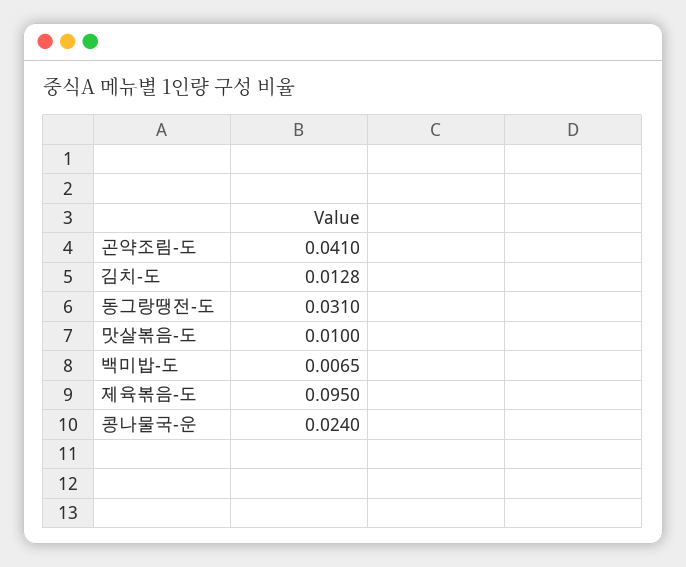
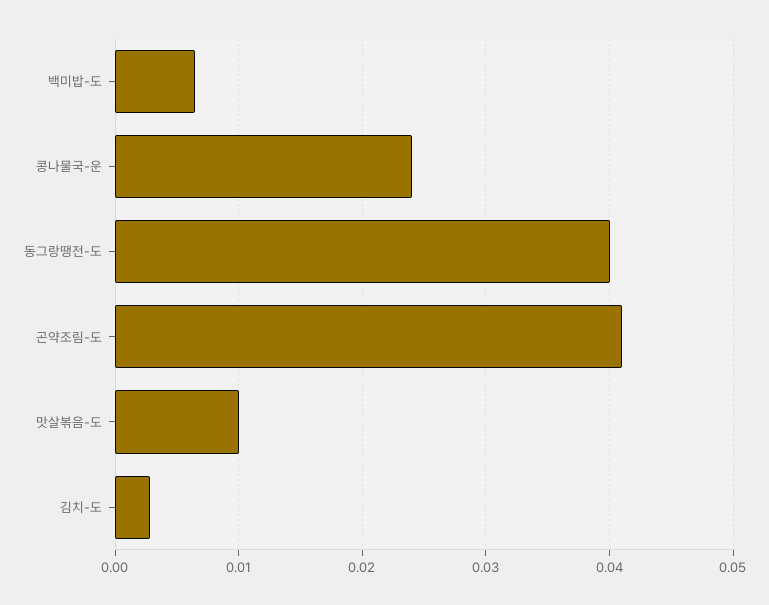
  {
    "곤약조림-도": 0.041,
-   "김치-도": 0.0128,
+   "김치-도": 0.003,
-   "동그랑땡전-도": 0.031,
+   "동그랑땡전-도": 0.04,
    "맛살볶음-도": 0.01,
    "백미밥-도": 0.0065,
-   "제육볶음-도": 0.095,
    "콩나물국-운": 0.024
  }

